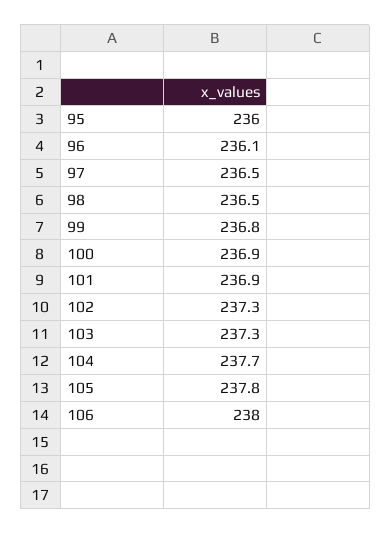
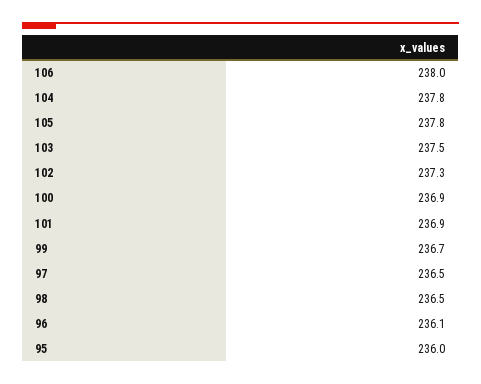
  {
    "95": 236,
    "96": 236.1,
    "97": 236.5,
    "98": 236.5,
-   "99": 236.8,
+   "99": 236.7,
    "100": 236.9,
    "101": 236.9,
    "102": 237.3,
-   "103": 237.3,
+   "103": 237.5,
-   "104": 237.7,
+   "104": 237.8,
    "105": 237.8,
    "106": 238
  }

